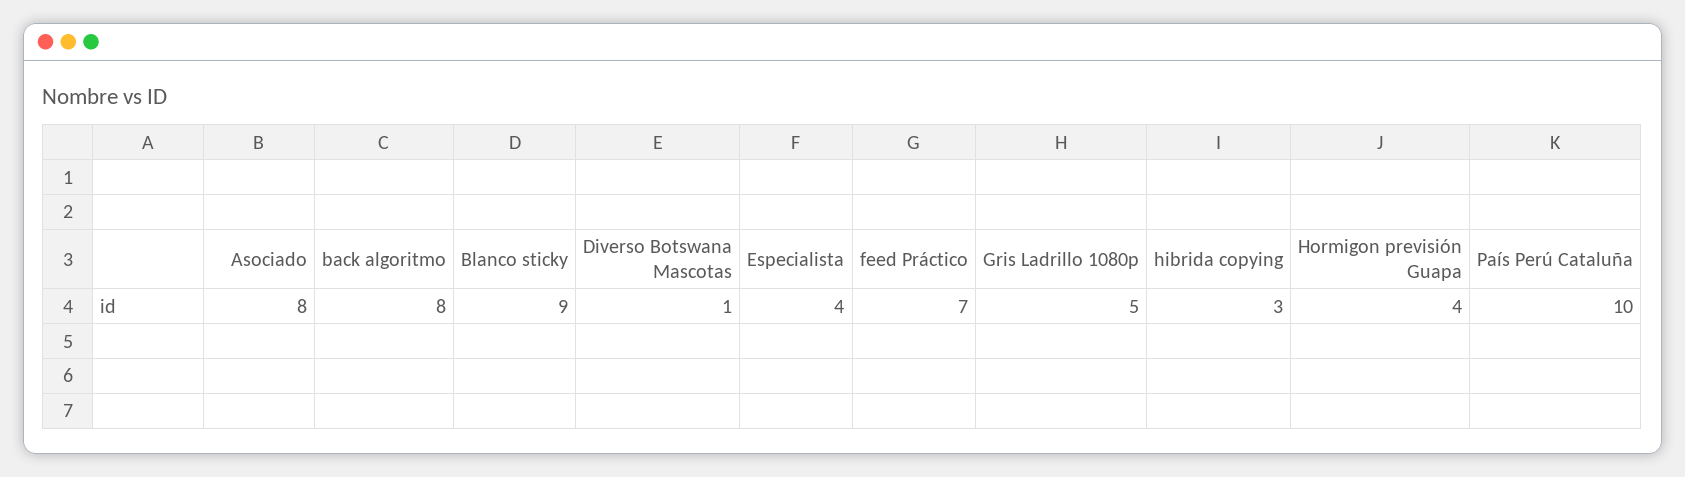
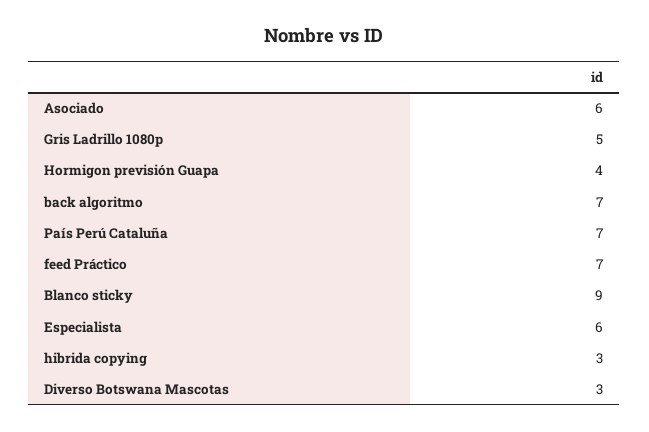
  {
-   "Asociado": 8,
+   "Asociado": 6,
-   "back algoritmo": 8,
+   "back algoritmo": 7,
    "Blanco sticky": 9,
-   "Diverso Botswana Mascotas": 1,
+   "Diverso Botswana Mascotas": 3,
-   "Especialista": 4,
+   "Especialista": 6,
    "feed Práctico": 7,
    "Gris Ladrillo 1080p": 5,
    "hibrida copying": 3,
    "Hormigon previsión Guapa": 4,
-   "País Perú Cataluña": 10
+   "País Perú Cataluña": 7
  }

